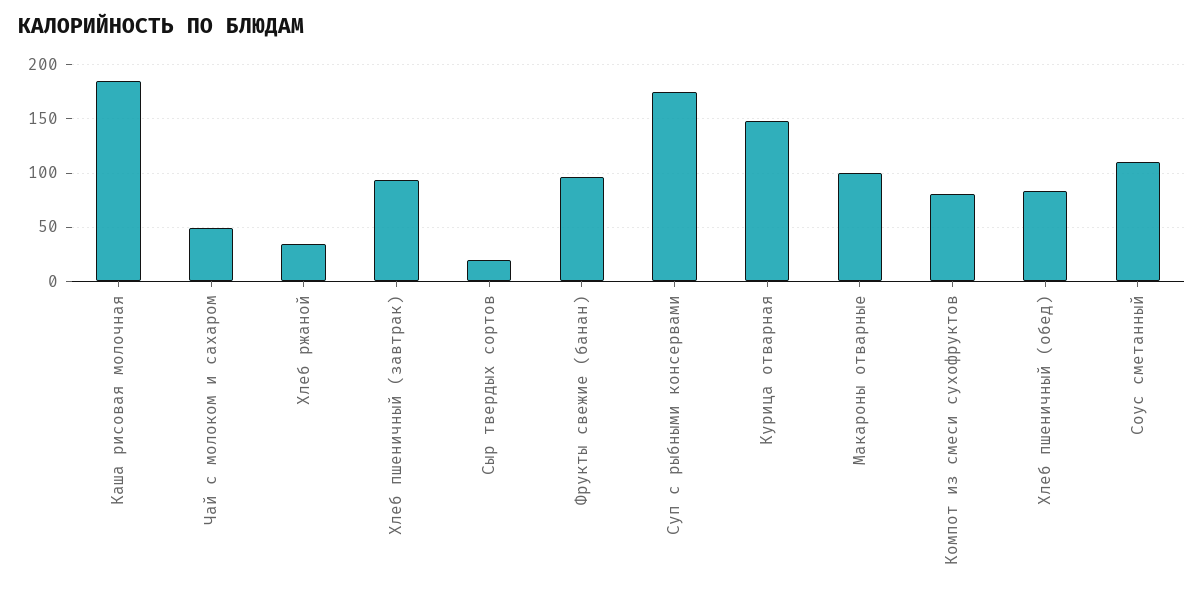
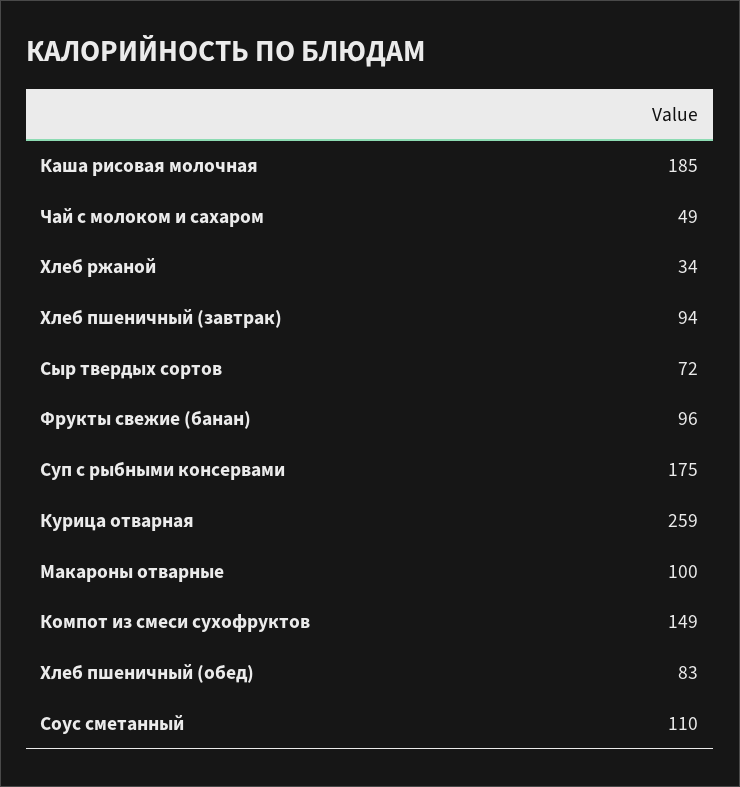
  {
    "Каша рисовая молочная": 185,
    "Чай с молоком и сахаром": 49,
    "Хлеб ржаной": 34,
    "Хлеб пшеничный (завтрак)": 94,
-   "Сыр твердых сортов": 20,
+   "Сыр твердых сортов": 72,
    "Фрукты свежие (банан)": 96,
    "Суп с рыбными консервами": 175,
-   "Курица отварная": 150,
+   "Курица отварная": 259,
    "Макароны отварные": 100,
-   "Компот из смеси сухофруктов": 80,
+   "Компот из смеси сухофруктов": 149,
    "Хлеб пшеничный (обед)": 83,
    "Соус сметанный": 110
  }

